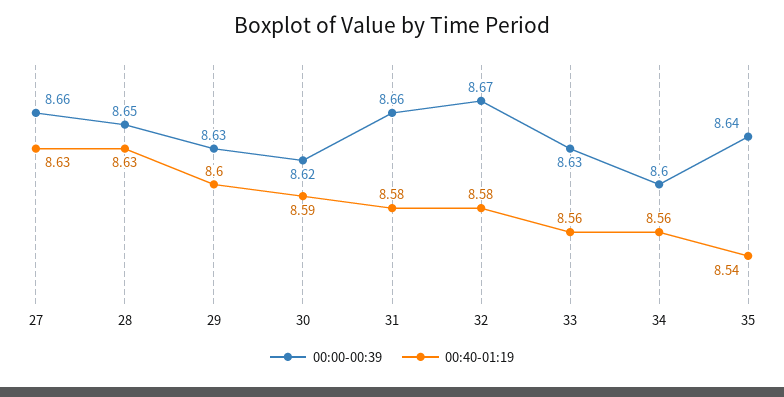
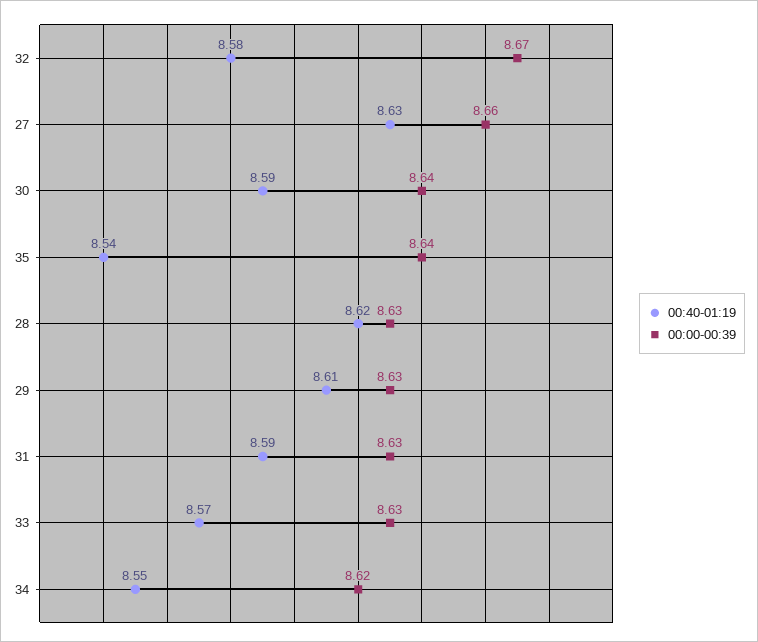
  {
    "00:00-00:39": {
      "27": 8.66,
-     "28": 8.65,
+     "28": 8.63,
      "29": 8.63,
-     "30": 8.62,
+     "30": 8.64,
-     "31": 8.66,
+     "31": 8.63,
      "32": 8.67,
      "33": 8.63,
-     "34": 8.6,
+     "34": 8.62,
      "35": 8.64
    },
    "00:40-01:19": {
      "27": 8.63,
-     "28": 8.63,
+     "28": 8.62,
-     "29": 8.6,
+     "29": 8.61,
      "30": 8.59,
-     "31": 8.58,
+     "31": 8.59,
      "32": 8.58,
-     "33": 8.56,
+     "33": 8.57,
-     "34": 8.56,
+     "34": 8.55,
      "35": 8.54
    }
  }

